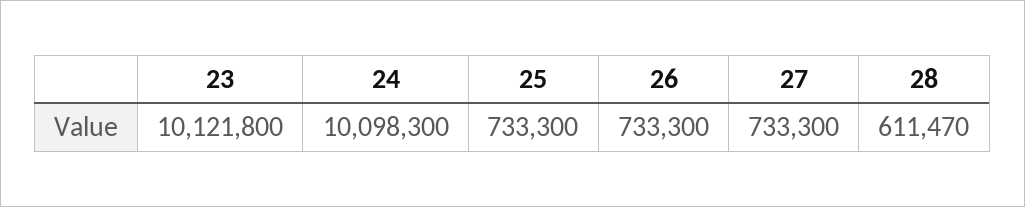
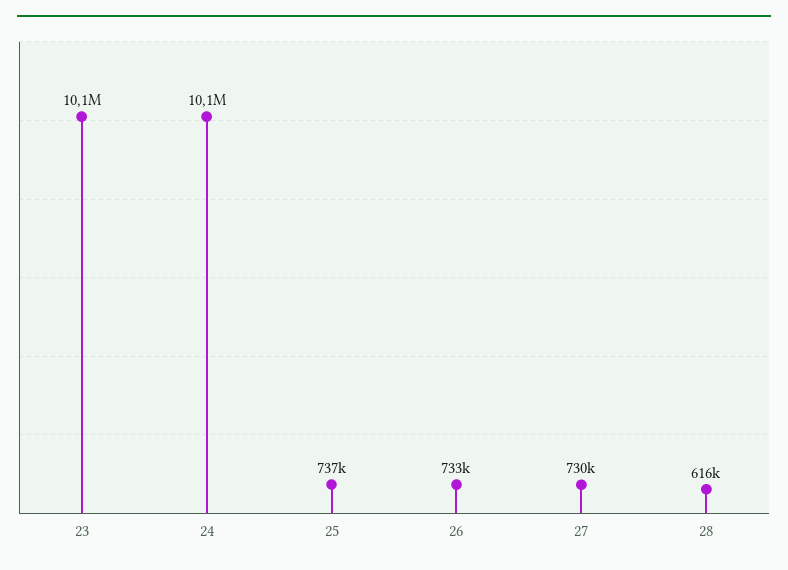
  {
    "23": 10121800,
    "24": 10098300,
-   "25": 733300,
+   "25": 737000,
    "26": 733300,
-   "27": 733300,
+   "27": 730000,
-   "28": 611470
+   "28": 616000
  }

